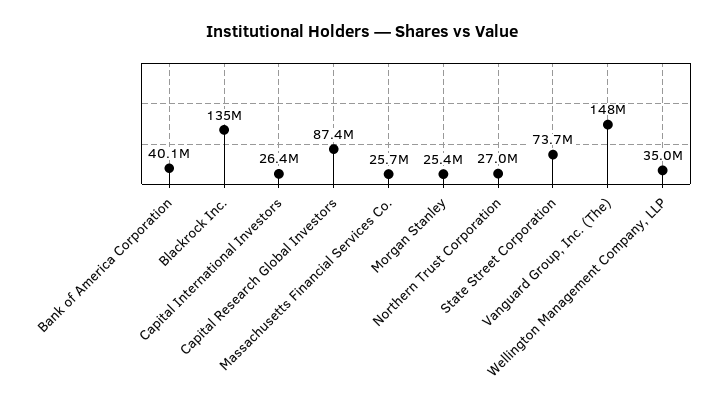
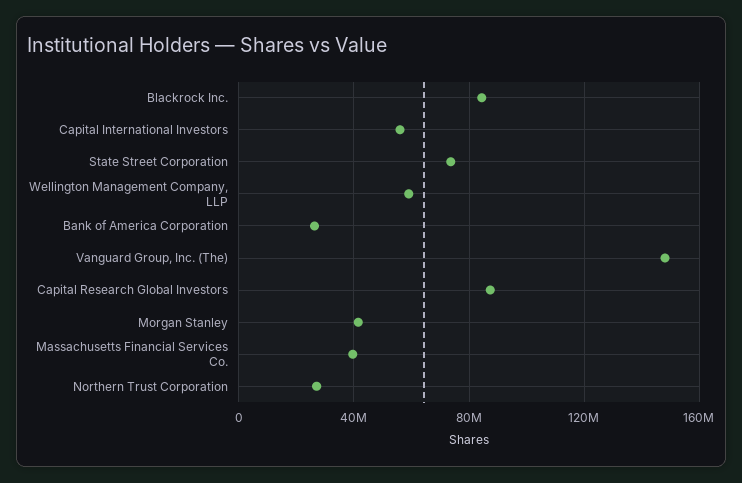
  {
-   "Bank of America Corporation": 40100000,
+   "Bank of America Corporation": 25000000,
-   "Blackrock Inc.": 135000000,
+   "Blackrock Inc.": 85000000,
-   "Capital International Investors": 26400000,
+   "Capital International Investors": 55000000,
    "Capital Research Global Investors": 87400000,
-   "Massachusetts Financial Services Co.": 25700000,
+   "Massachusetts Financial Services Co.": 40000000,
-   "Morgan Stanley": 25400000,
+   "Morgan Stanley": 40000000,
    "Northern Trust Corporation": 27000000,
    "State Street Corporation": 73700000,
    "Vanguard Group, Inc. (The)": 148000000,
-   "Wellington Management Company, LLP": 35000000
+   "Wellington Management Company, LLP": 60000000
  }

